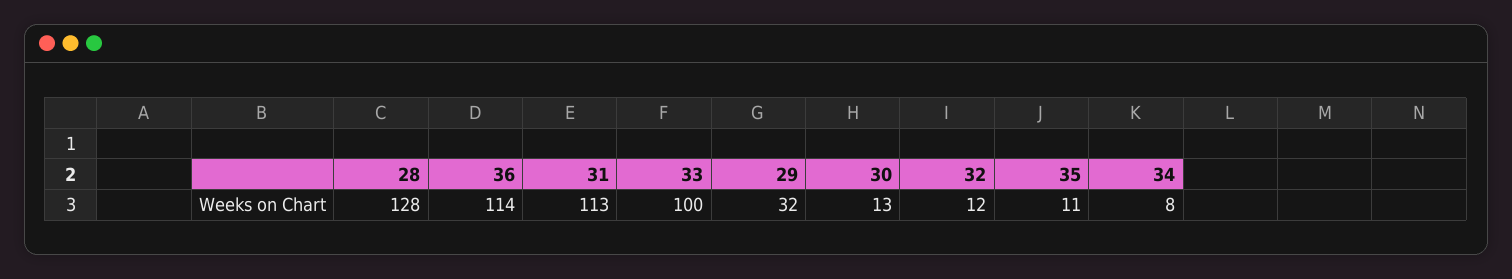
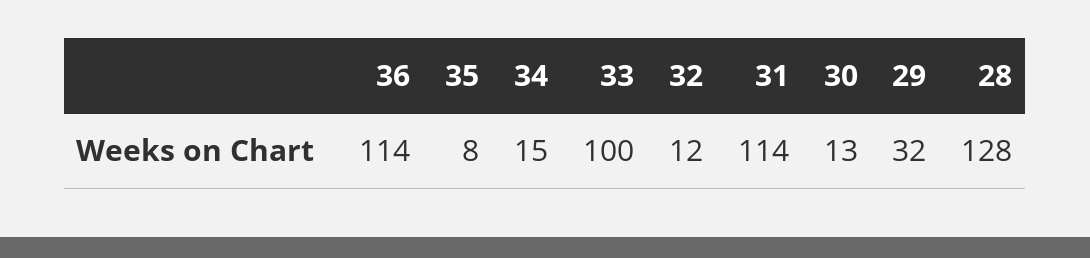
  {
    "28": 128,
    "36": 114,
-   "31": 113,
+   "31": 114,
    "33": 100,
    "29": 32,
    "30": 13,
    "32": 12,
-   "35": 11,
+   "35": 8,
-   "34": 8
+   "34": 15
  }

